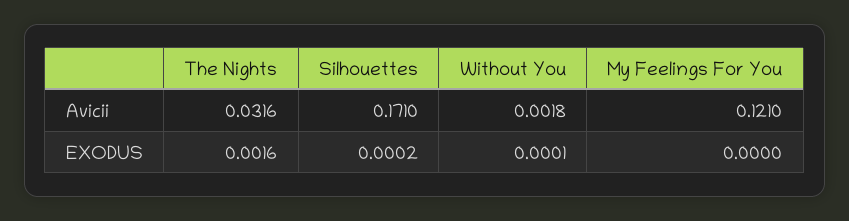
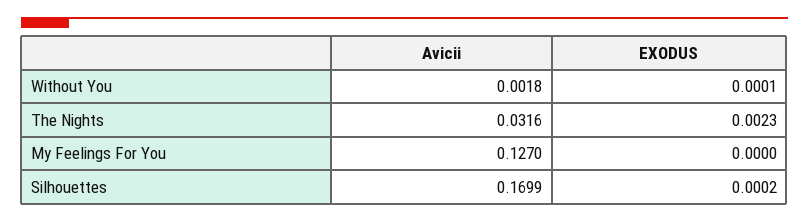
  {
    "The Nights": {
      "Avicii": 0.0316,
-     "EXODUS": 0.0016
+     "EXODUS": 0.0023
    },
    "Silhouettes": {
-     "Avicii": 0.171,
+     "Avicii": 0.1699,
      "EXODUS": 0.0002
    },
    "Without You": {
      "Avicii": 0.0018,
      "EXODUS": 0.0001
    },
    "My Feelings For You": {
-     "Avicii": 0.121,
+     "Avicii": 0.127,
      "EXODUS": 0
    }
  }

